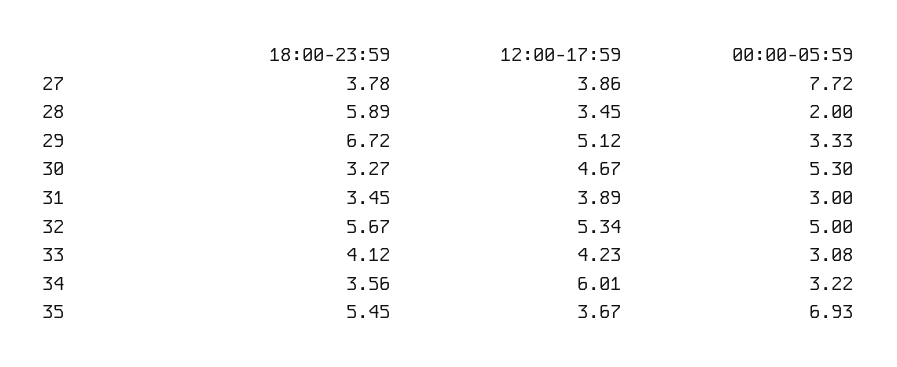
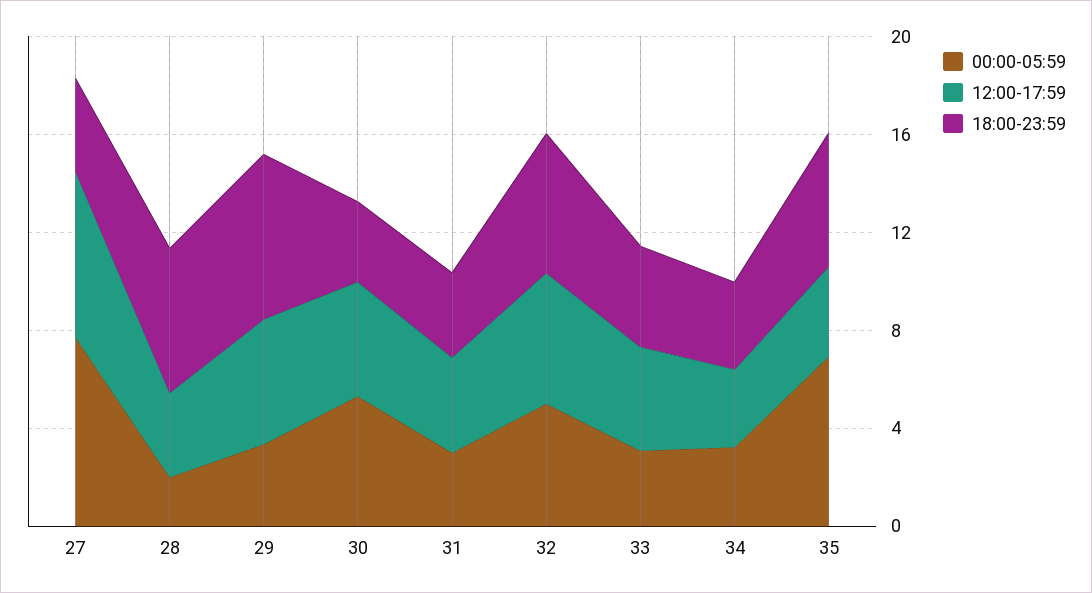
  {
    "18:00-23:59": {
      "27": 3.78,
      "28": 5.89,
      "29": 6.72,
      "30": 3.27,
      "31": 3.45,
      "32": 5.67,
      "33": 4.12,
      "34": 3.56,
      "35": 5.45
    },
    "12:00-17:59": {
-     "27": 3.86,
+     "27": 7,
      "28": 3.45,
      "29": 5.12,
      "30": 4.67,
      "31": 3.89,
      "32": 5.34,
      "33": 4.23,
-     "34": 6.01,
+     "34": 3,
      "35": 3.67
    },
    "00:00-05:59": {
      "27": 7.72,
      "28": 2,
      "29": 3.33,
      "30": 5.3,
      "31": 3,
      "32": 5,
      "33": 3.08,
      "34": 3.22,
      "35": 6.93
    }
  }

